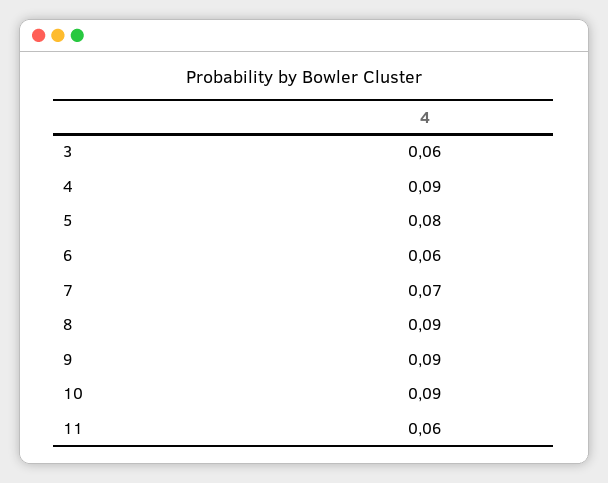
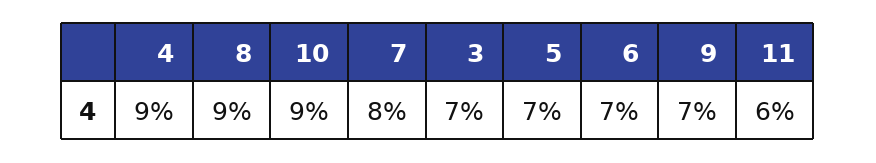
  {
-   "3": 0.06,
+   "3": 0.07,
    "4": 0.09,
-   "5": 0.08,
+   "5": 0.07,
-   "6": 0.06,
+   "6": 0.07,
-   "7": 0.07,
+   "7": 0.08,
    "8": 0.09,
-   "9": 0.09,
+   "9": 0.07,
    "10": 0.09,
    "11": 0.06
  }

